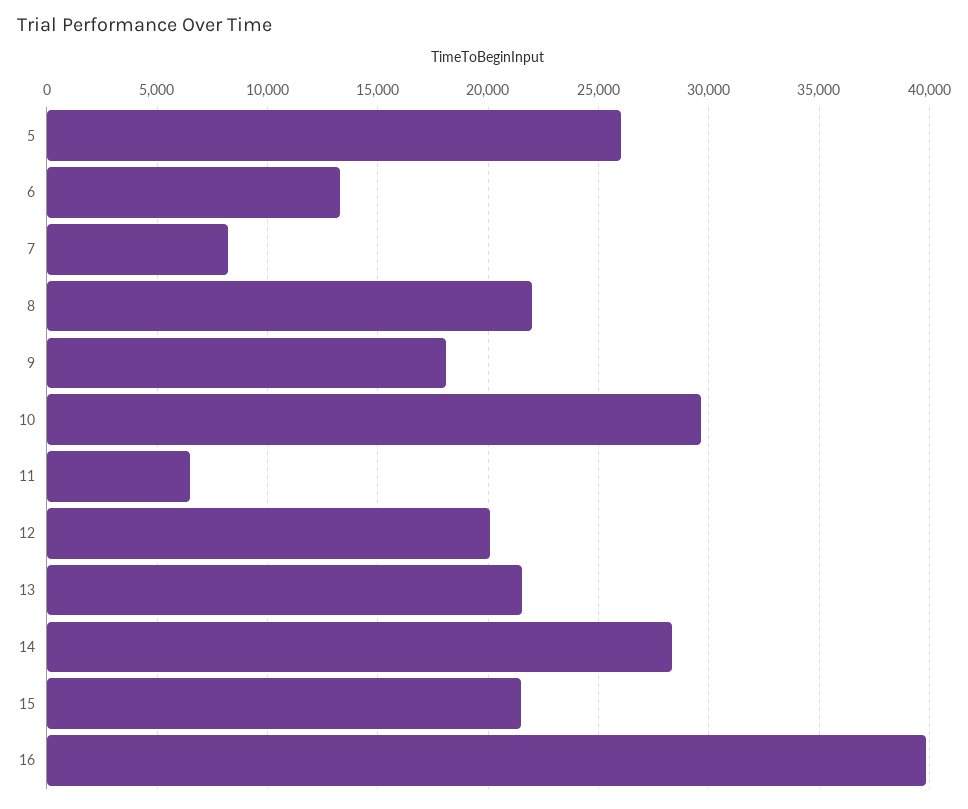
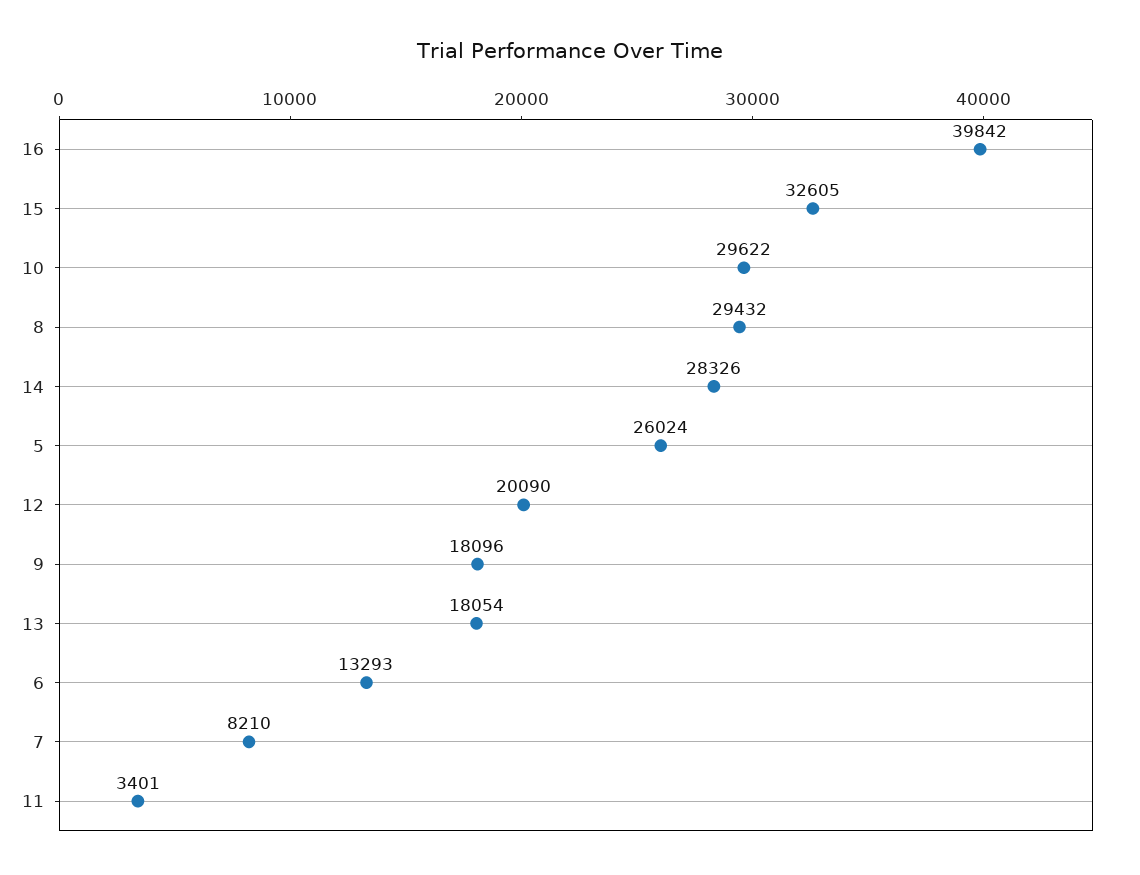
  {
    "5": 26024,
    "6": 13293,
    "7": 8210,
-   "8": 22000,
+   "8": 29432,
    "9": 18096,
    "10": 29622,
-   "11": 6500,
+   "11": 3401,
    "12": 20090,
-   "13": 21500,
+   "13": 18054,
    "14": 28326,
-   "15": 21500,
+   "15": 32605,
    "16": 39842
  }

